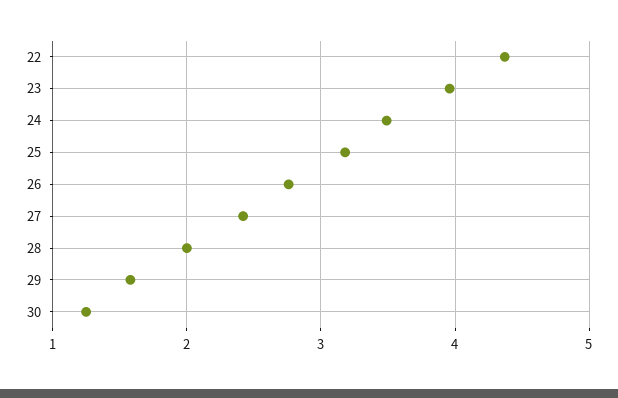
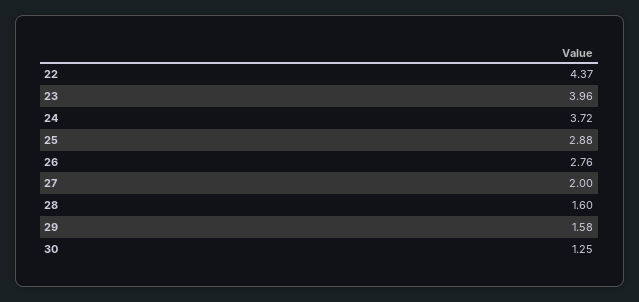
  {
    "22": 4.37,
    "23": 3.96,
-   "24": 3.5,
+   "24": 3.72,
-   "25": 3.2,
+   "25": 2.88,
    "26": 2.76,
-   "27": 2.4,
+   "27": 2,
-   "28": 2,
+   "28": 1.6,
    "29": 1.58,
    "30": 1.25
  }

